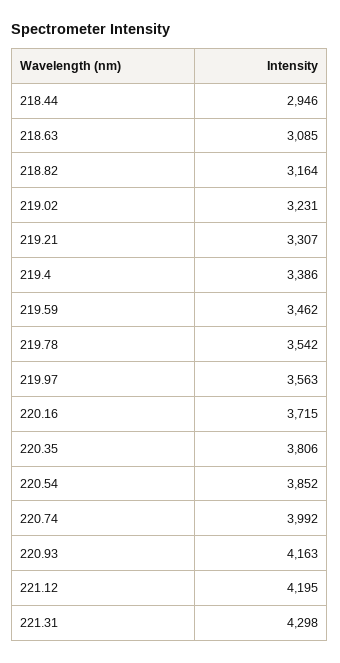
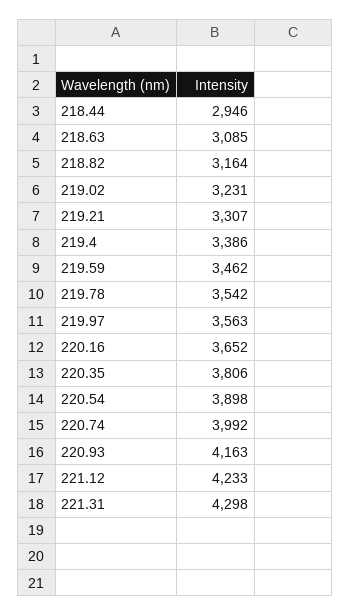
  {
    "218.44": 2946,
    "218.63": 3085,
    "218.82": 3164,
    "219.02": 3231,
    "219.21": 3307,
    "219.4": 3386,
    "219.59": 3462,
    "219.78": 3542,
    "219.97": 3563,
-   "220.16": 3715,
+   "220.16": 3652,
    "220.35": 3806,
-   "220.54": 3852,
+   "220.54": 3898,
    "220.74": 3992,
    "220.93": 4163,
-   "221.12": 4195,
+   "221.12": 4233,
    "221.31": 4298
  }

